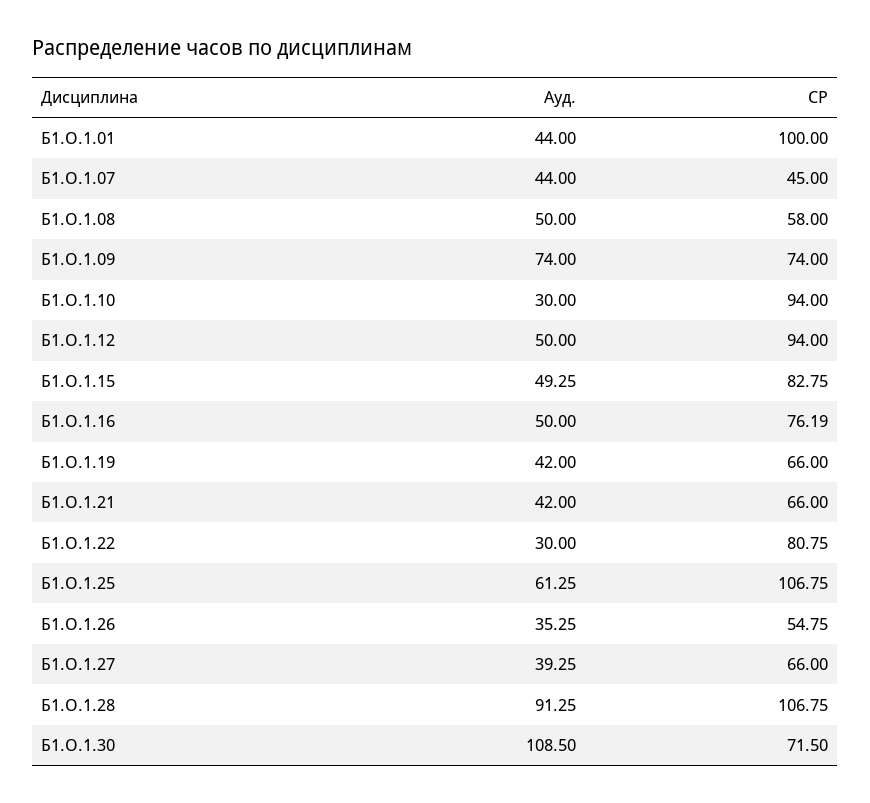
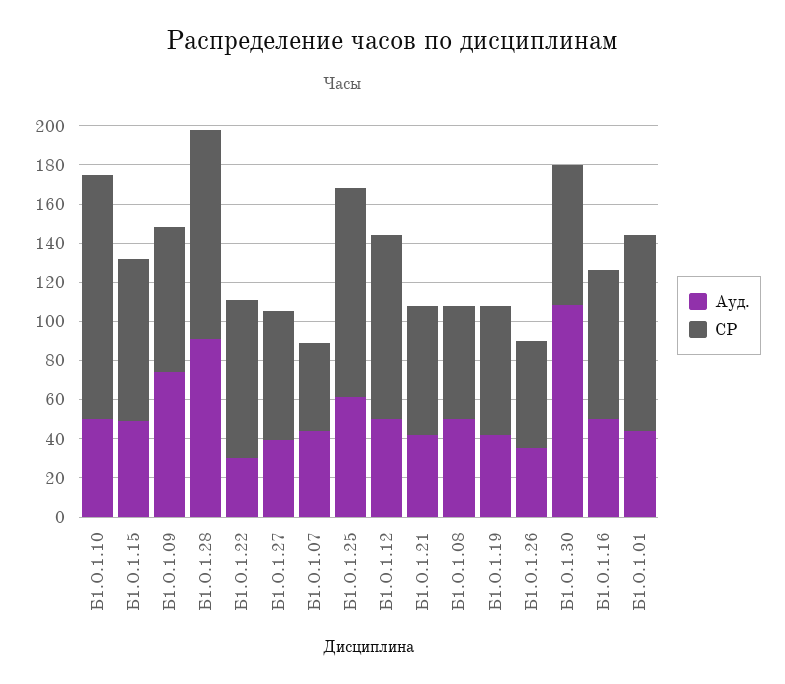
  {
    "Ауд.": {
      "Б1.О.1.01": 44,
      "Б1.О.1.07": 44,
      "Б1.О.1.08": 50,
      "Б1.О.1.09": 74,
-     "Б1.О.1.10": 30,
+     "Б1.О.1.10": 50,
      "Б1.О.1.12": 50,
      "Б1.О.1.15": 49.25,
      "Б1.О.1.16": 50,
      "Б1.О.1.19": 42,
      "Б1.О.1.21": 42,
      "Б1.О.1.22": 30,
      "Б1.О.1.25": 61.25,
      "Б1.О.1.26": 35.25,
      "Б1.О.1.27": 39.25,
      "Б1.О.1.28": 91.25,
      "Б1.О.1.30": 108.5
    },
    "СР": {
      "Б1.О.1.01": 100,
      "Б1.О.1.07": 45,
      "Б1.О.1.08": 58,
      "Б1.О.1.09": 74,
-     "Б1.О.1.10": 94,
+     "Б1.О.1.10": 125,
      "Б1.О.1.12": 94,
      "Б1.О.1.15": 82.75,
      "Б1.О.1.16": 76.19,
      "Б1.О.1.19": 66,
      "Б1.О.1.21": 66,
      "Б1.О.1.22": 80.75,
      "Б1.О.1.25": 106.75,
      "Б1.О.1.26": 54.75,
      "Б1.О.1.27": 66,
      "Б1.О.1.28": 106.75,
      "Б1.О.1.30": 71.5
    }
  }

